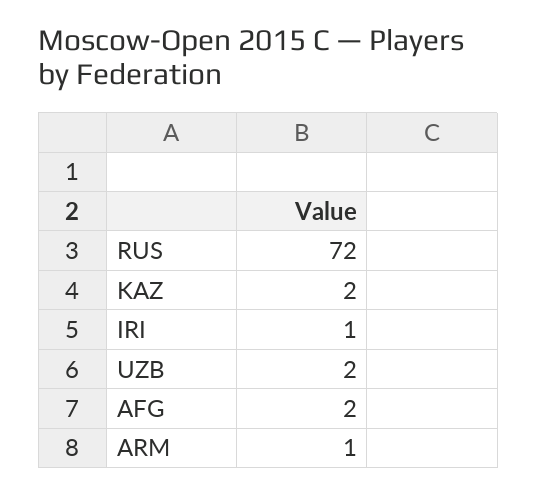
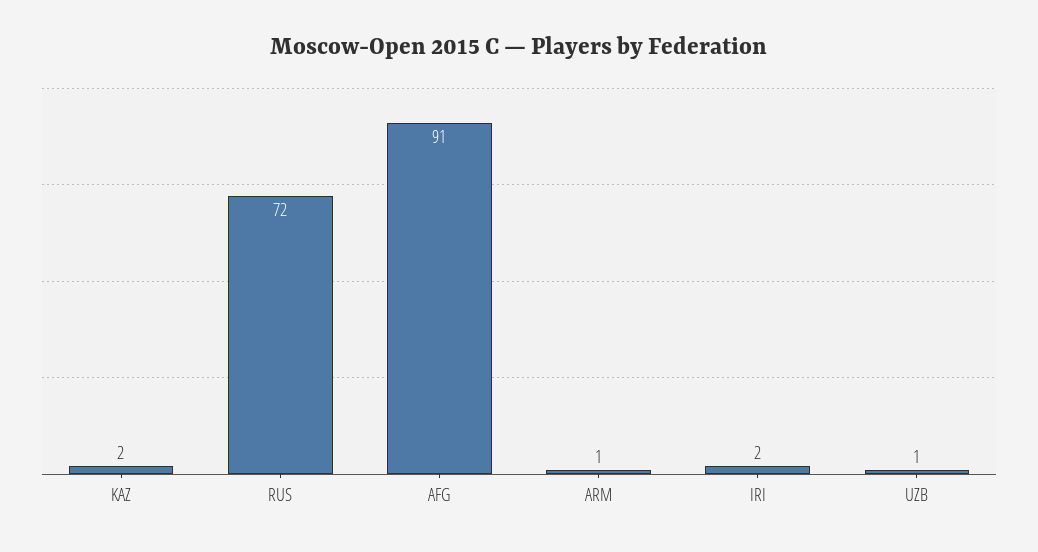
  {
    "RUS": 72,
    "KAZ": 2,
-   "IRI": 1,
+   "IRI": 2,
-   "UZB": 2,
+   "UZB": 1,
-   "AFG": 2,
+   "AFG": 91,
    "ARM": 1
  }

